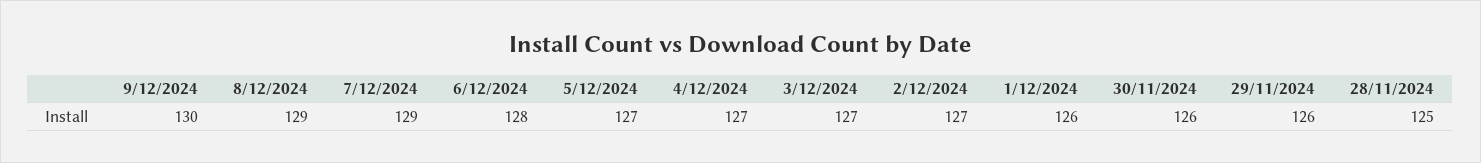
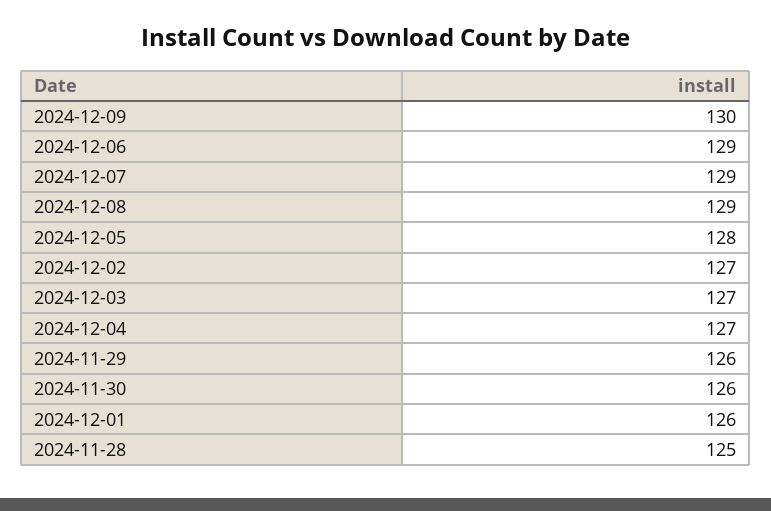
  {
    "9/12/2024": 130,
    "8/12/2024": 129,
    "7/12/2024": 129,
-   "6/12/2024": 128,
+   "6/12/2024": 129,
-   "5/12/2024": 127,
+   "5/12/2024": 128,
    "4/12/2024": 127,
    "3/12/2024": 127,
    "2/12/2024": 127,
    "1/12/2024": 126,
    "30/11/2024": 126,
    "29/11/2024": 126,
    "28/11/2024": 125
  }

